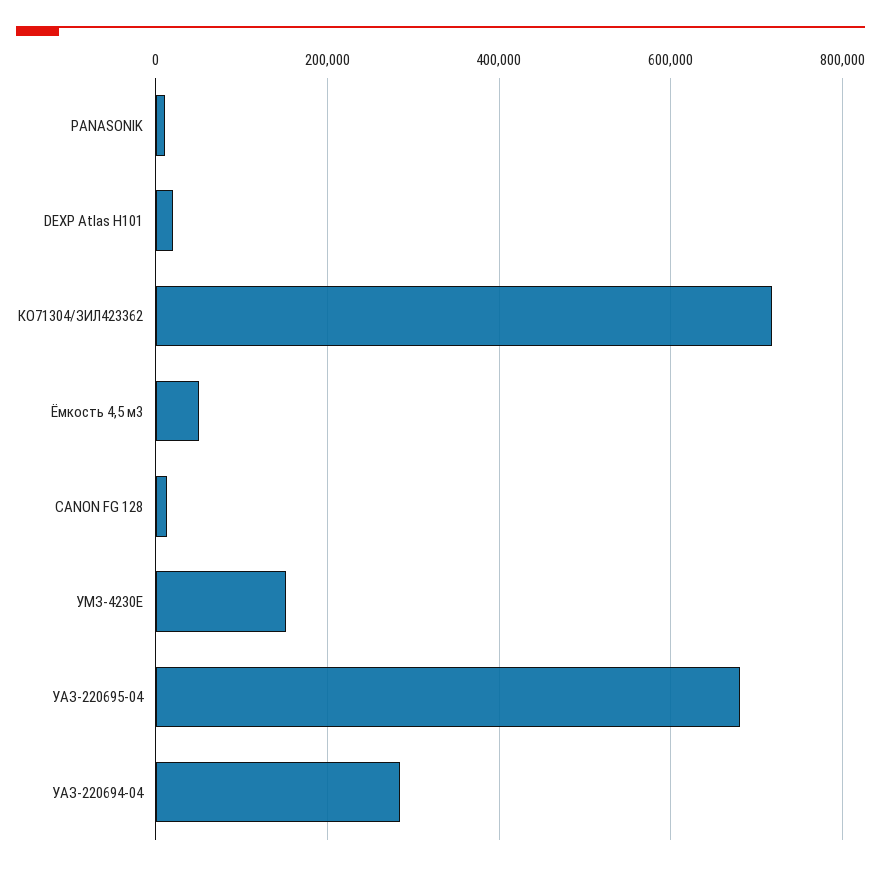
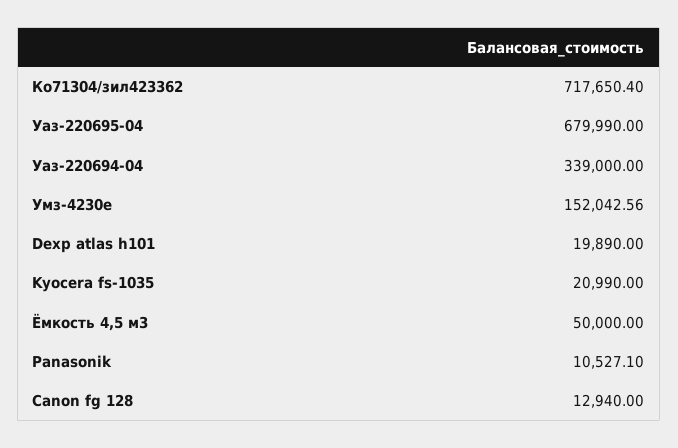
  {
    "PANASONIK": 10527.1,
    "DEXP Atlas H101": 19890,
    "КО71304/ЗИЛ423362": 717650.4,
    "Ёмкость 4,5 м3": 50000,
    "CANON FG 128": 12940,
    "УМЗ-4230Е": 152042.56,
    "УАЗ-220695-04": 679990,
-   "УАЗ-220694-04": 280000
+   "УАЗ-220694-04": 339000,
+   "Kyocera fs-1035": 20990
  }

